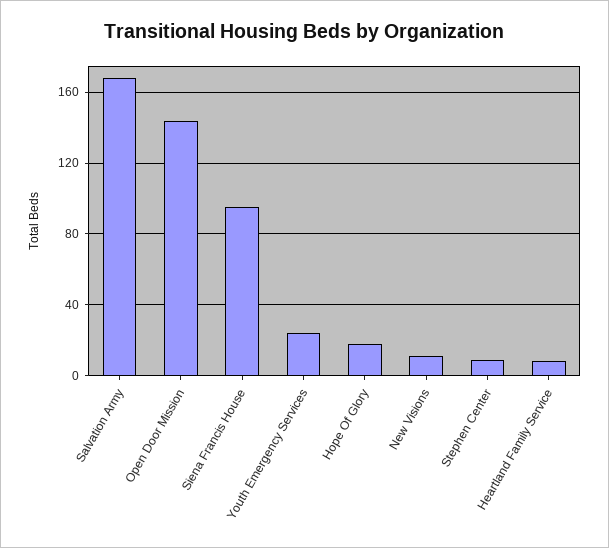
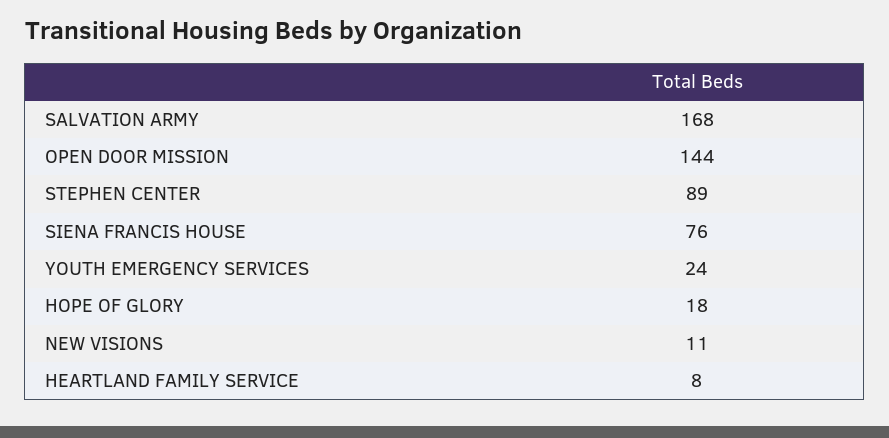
  {
    "Salvation Army": 168,
    "Open Door Mission": 144,
-   "Siena Francis House": 95,
+   "Siena Francis House": 76,
    "Youth Emergency Services": 24,
    "Hope Of Glory": 18,
    "New Visions": 11,
-   "Stephen Center": 10,
+   "Stephen Center": 89,
    "Heartland Family Service": 8
  }

